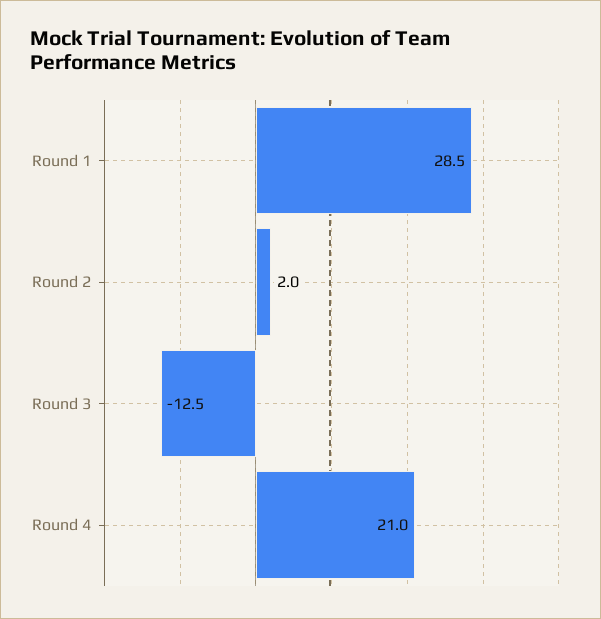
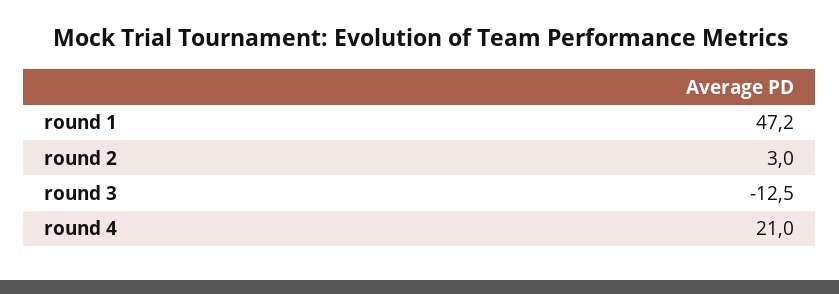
  {
-   "Round 1": 28.5,
+   "Round 1": 47.2,
-   "Round 2": 2,
+   "Round 2": 3,
    "Round 3": -12.5,
    "Round 4": 21
  }

